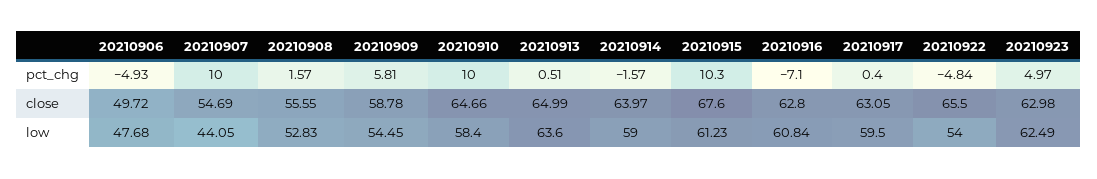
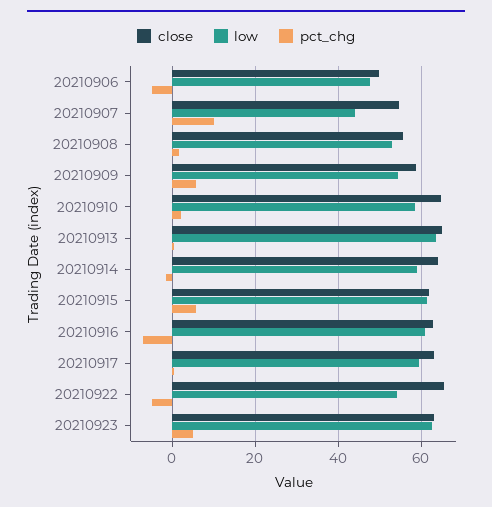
  {
    "pct_chg": {
      "20210906": -4.93,
      "20210907": 10,
      "20210908": 1.57,
      "20210909": 5.81,
-     "20210910": 10,
+     "20210910": 2,
      "20210913": 0.51,
      "20210914": -1.57,
-     "20210915": 10.3,
+     "20210915": 6,
      "20210916": -7.1,
      "20210917": 0.4,
      "20210922": -4.84,
      "20210923": 4.97
    },
    "close": {
      "20210906": 49.72,
      "20210907": 54.69,
      "20210908": 55.55,
      "20210909": 58.78,
      "20210910": 64.66,
      "20210913": 64.99,
      "20210914": 63.97,
-     "20210915": 67.6,
+     "20210915": 62,
      "20210916": 62.8,
      "20210917": 63.05,
      "20210922": 65.5,
      "20210923": 62.98
    },
    "low": {
      "20210906": 47.68,
      "20210907": 44.05,
      "20210908": 52.83,
      "20210909": 54.45,
      "20210910": 58.4,
      "20210913": 63.6,
      "20210914": 59,
      "20210915": 61.23,
      "20210916": 60.84,
      "20210917": 59.5,
      "20210922": 54,
      "20210923": 62.49
    }
  }

